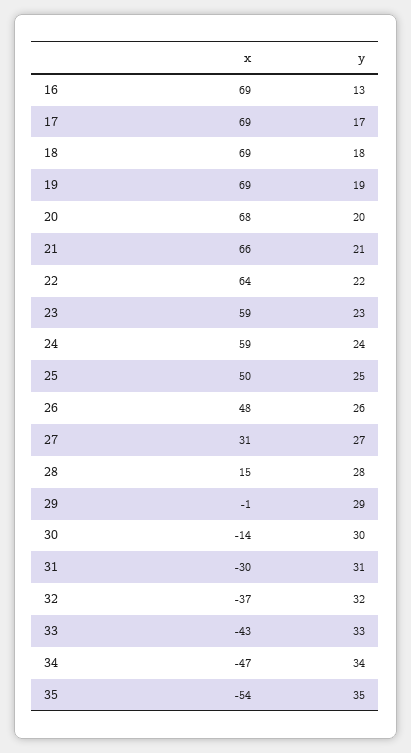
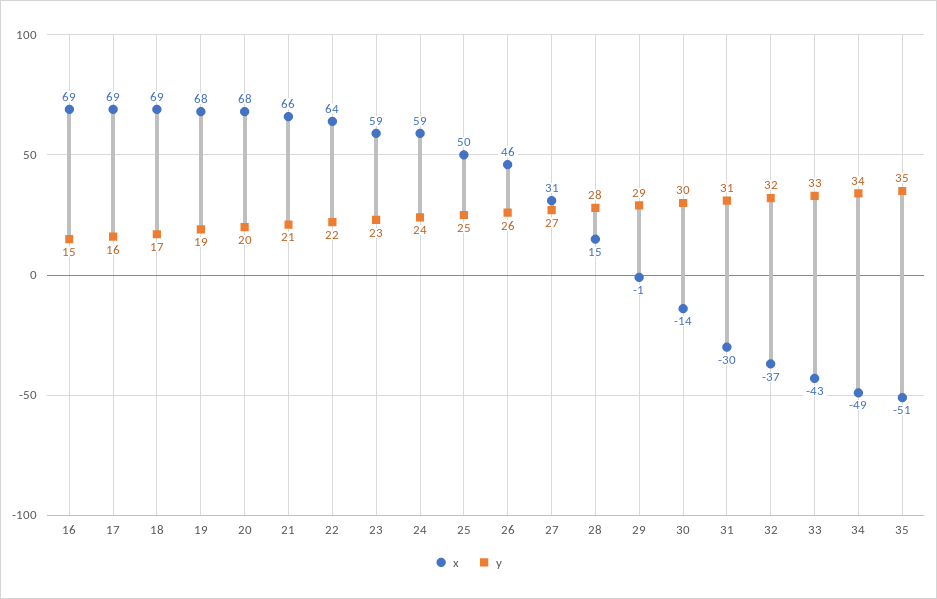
  {
    "x": {
      "16": 69,
      "17": 69,
      "18": 69,
-     "19": 69,
+     "19": 68,
      "20": 68,
      "21": 66,
      "22": 64,
      "23": 59,
      "24": 59,
      "25": 50,
-     "26": 48,
+     "26": 46,
      "27": 31,
      "28": 15,
      "29": -1,
      "30": -14,
      "31": -30,
      "32": -37,
      "33": -43,
-     "34": -47,
+     "34": -49,
-     "35": -54
+     "35": -51
    },
    "y": {
-     "16": 13,
+     "16": 15,
-     "17": 17,
+     "17": 16,
-     "18": 18,
+     "18": 17,
      "19": 19,
      "20": 20,
      "21": 21,
      "22": 22,
      "23": 23,
      "24": 24,
      "25": 25,
      "26": 26,
      "27": 27,
      "28": 28,
      "29": 29,
      "30": 30,
      "31": 31,
      "32": 32,
      "33": 33,
      "34": 34,
      "35": 35
    }
  }

